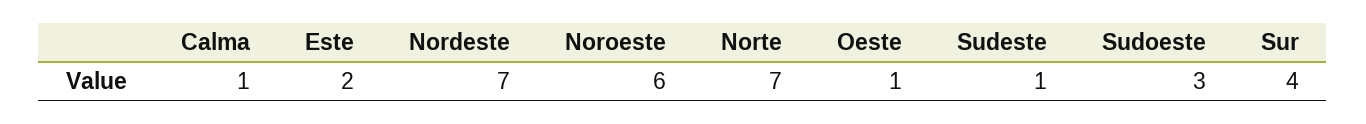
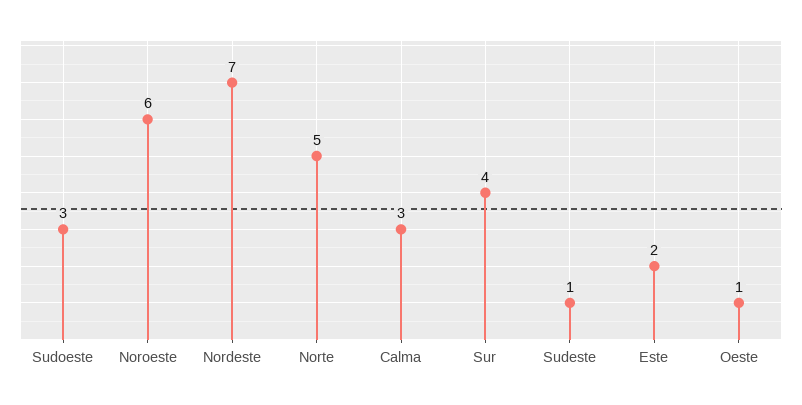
  {
-   "Calma": 1,
+   "Calma": 3,
    "Este": 2,
    "Nordeste": 7,
    "Noroeste": 6,
-   "Norte": 7,
+   "Norte": 5,
    "Oeste": 1,
    "Sudeste": 1,
    "Sudoeste": 3,
    "Sur": 4
  }

